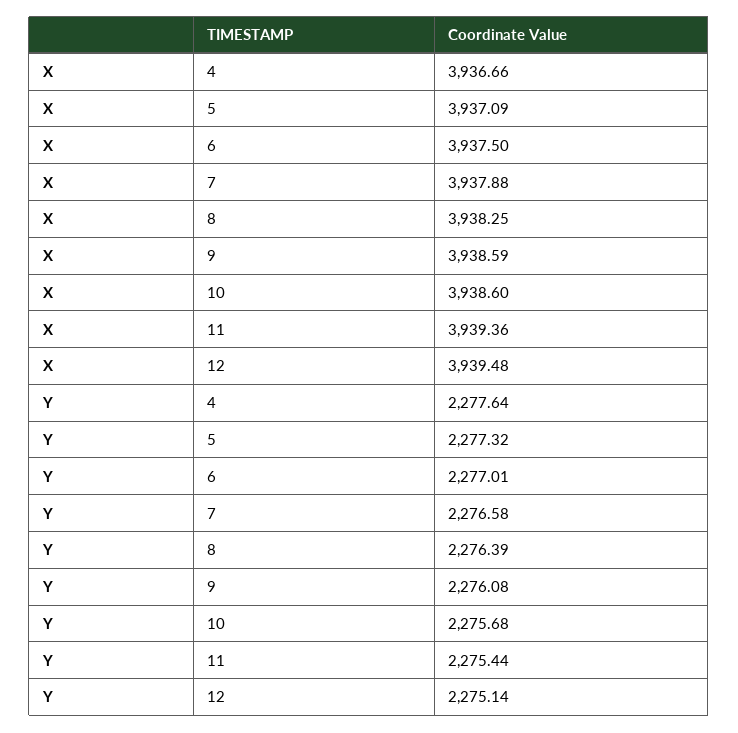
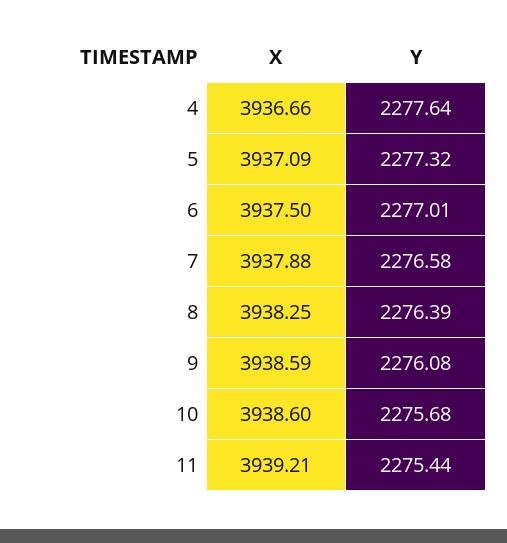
  {
    "X": {
      "4": 3936.66,
      "5": 3937.09,
      "6": 3937.5,
      "7": 3937.88,
      "8": 3938.25,
      "9": 3938.59,
      "10": 3938.6,
-     "11": 3939.36,
+     "11": 3939.21
-     "12": 3939.48
    },
    "Y": {
      "4": 2277.64,
      "5": 2277.32,
      "6": 2277.01,
      "7": 2276.58,
      "8": 2276.39,
      "9": 2276.08,
      "10": 2275.68,
-     "11": 2275.44,
+     "11": 2275.44
-     "12": 2275.14
    }
  }

